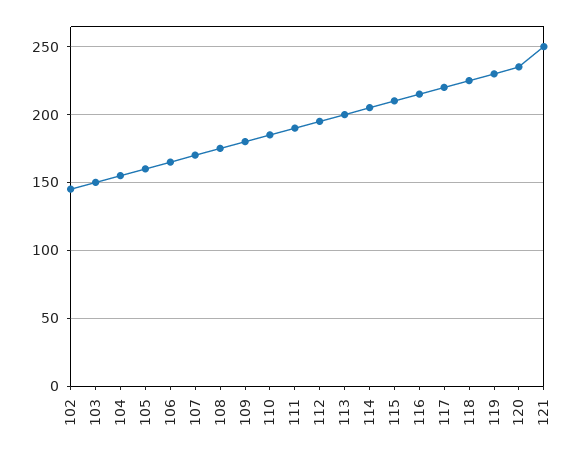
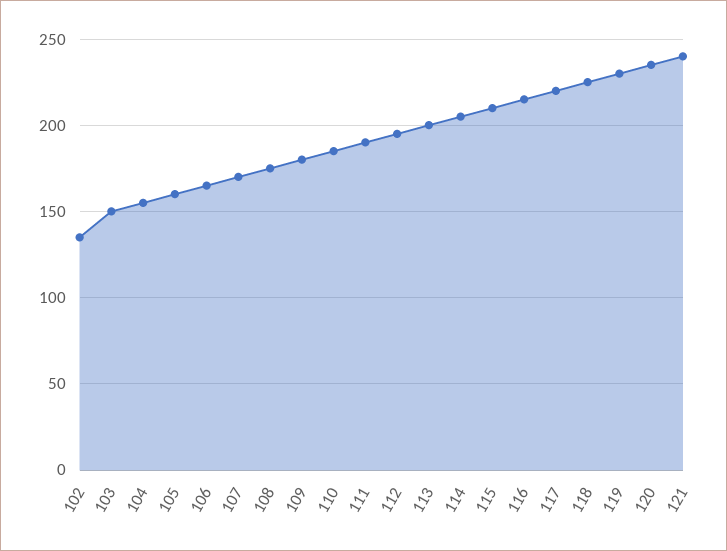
  {
-   "102": 145,
+   "102": 135,
    "103": 150,
    "104": 155,
    "105": 160,
    "106": 165,
    "107": 170,
    "108": 175,
    "109": 180,
    "110": 185,
    "111": 190,
    "112": 195,
    "113": 200,
    "114": 205,
    "115": 210,
    "116": 215,
    "117": 220,
    "118": 225,
    "119": 230,
    "120": 235,
-   "121": 250
+   "121": 240
  }

